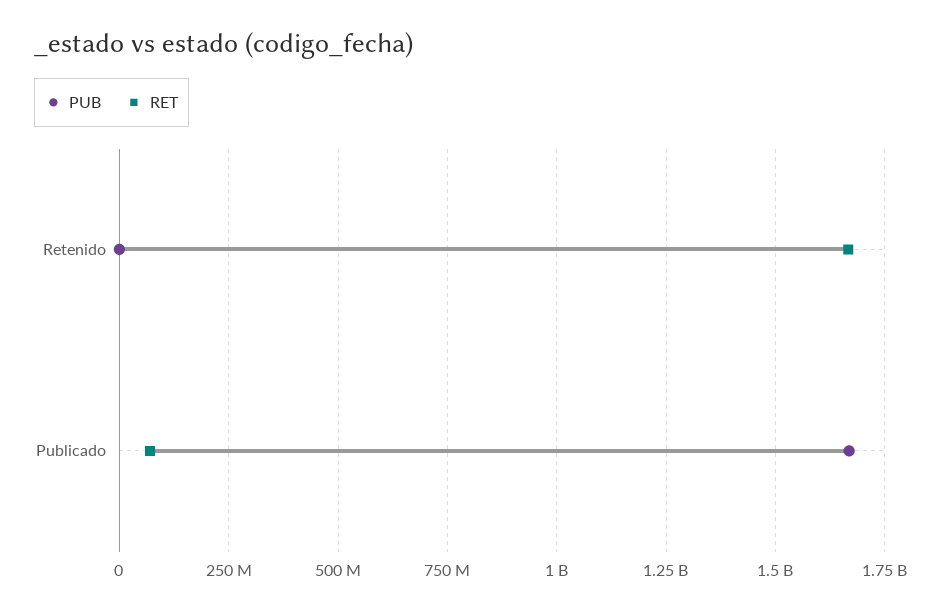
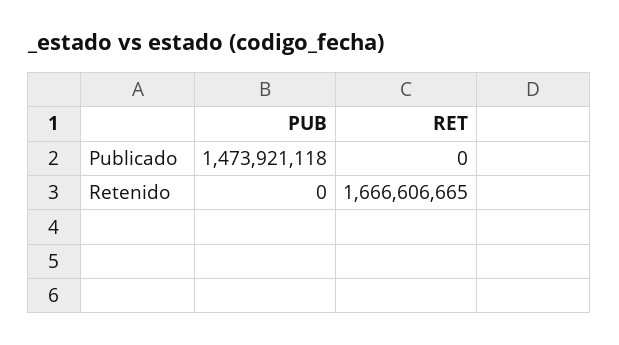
  {
    "PUB": {
      "Retenido": 0,
-     "Publicado": 1675000000
+     "Publicado": 1473921118
    },
    "RET": {
      "Retenido": 1666606665,
-     "Publicado": 75000000
+     "Publicado": 0
    }
  }

